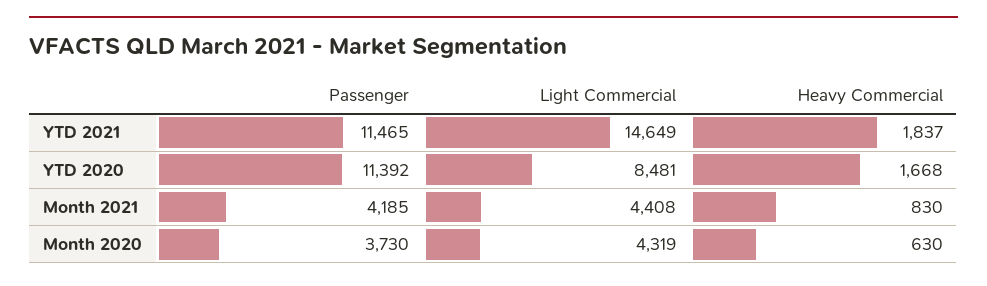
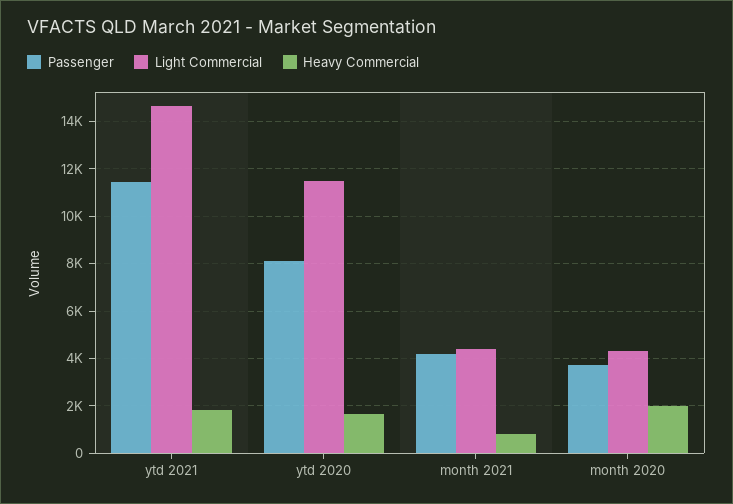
  {
    "Passenger": {
      "YTD 2021": 11465,
-     "YTD 2020": 11392,
+     "YTD 2020": 8000,
      "Month 2021": 4185,
      "Month 2020": 3730
    },
    "Light Commercial": {
      "YTD 2021": 14649,
-     "YTD 2020": 8481,
+     "YTD 2020": 11500,
      "Month 2021": 4408,
      "Month 2020": 4319
    },
    "Heavy Commercial": {
      "YTD 2021": 1837,
      "YTD 2020": 1668,
      "Month 2021": 830,
-     "Month 2020": 630
+     "Month 2020": 2000
    }
  }

